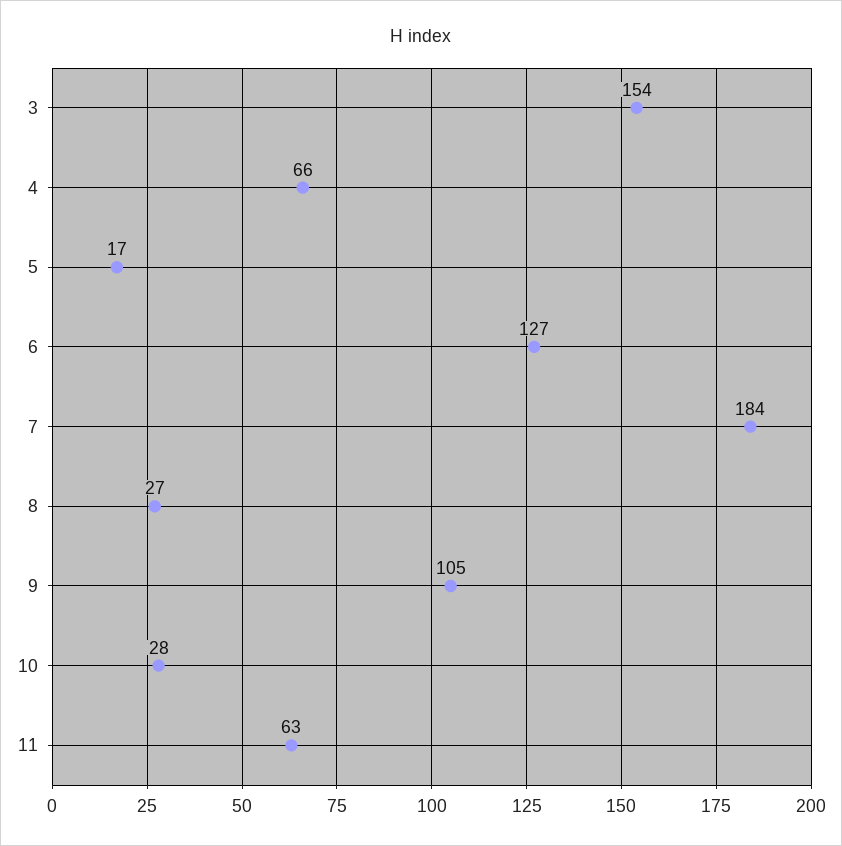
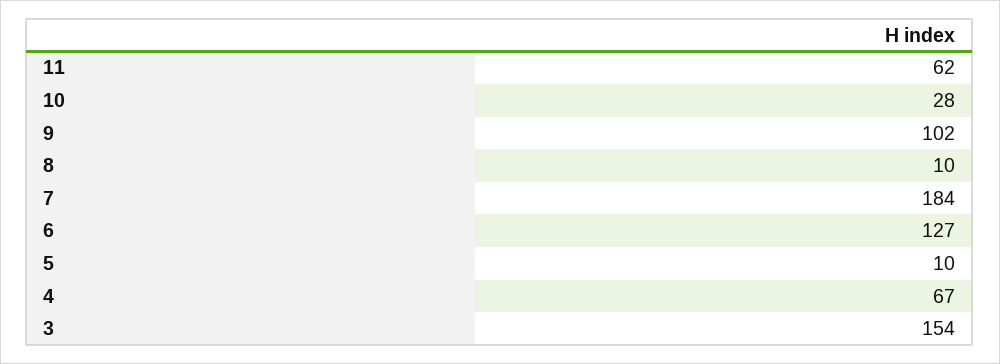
  {
    "3": 154,
-   "4": 66,
+   "4": 67,
-   "5": 17,
+   "5": 10,
    "6": 127,
    "7": 184,
-   "8": 27,
+   "8": 10,
-   "9": 105,
+   "9": 102,
    "10": 28,
-   "11": 63
+   "11": 62
  }

